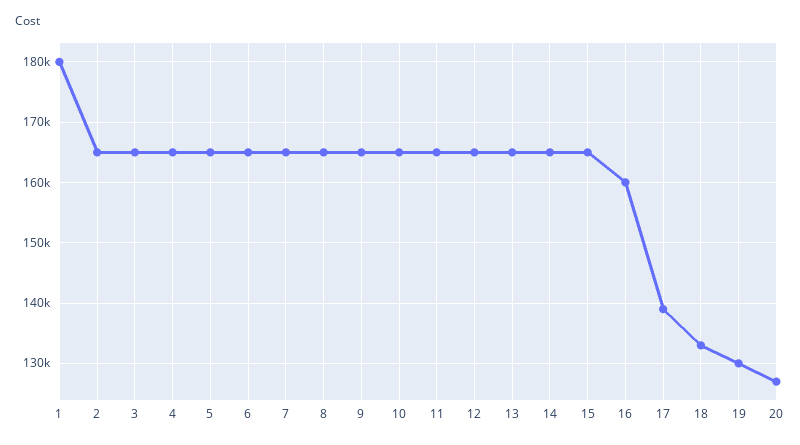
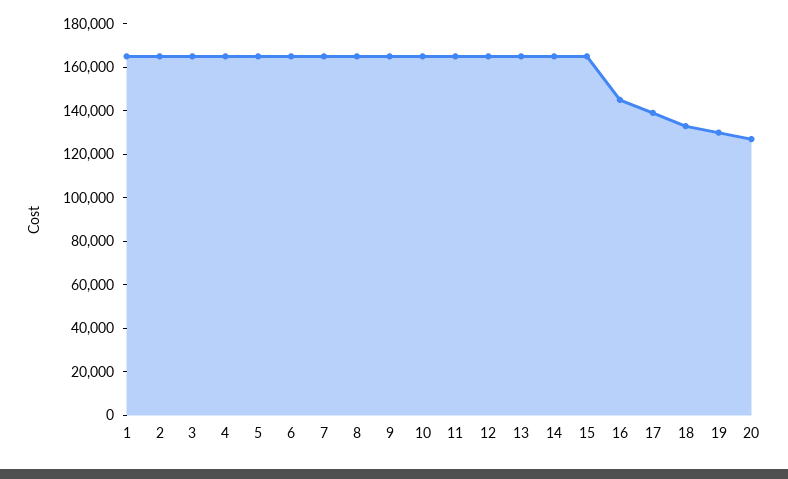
  {
-   "1": 180000,
+   "1": 165000,
    "2": 165000,
    "3": 165000,
    "4": 165000,
    "5": 165000,
    "6": 165000,
    "7": 165000,
    "8": 165000,
    "9": 165000,
    "10": 165000,
    "11": 165000,
    "12": 165000,
    "13": 165000,
    "14": 165000,
    "15": 165000,
-   "16": 160000,
+   "16": 145000,
    "17": 139000,
    "18": 133000,
    "19": 130000,
    "20": 127000
  }

